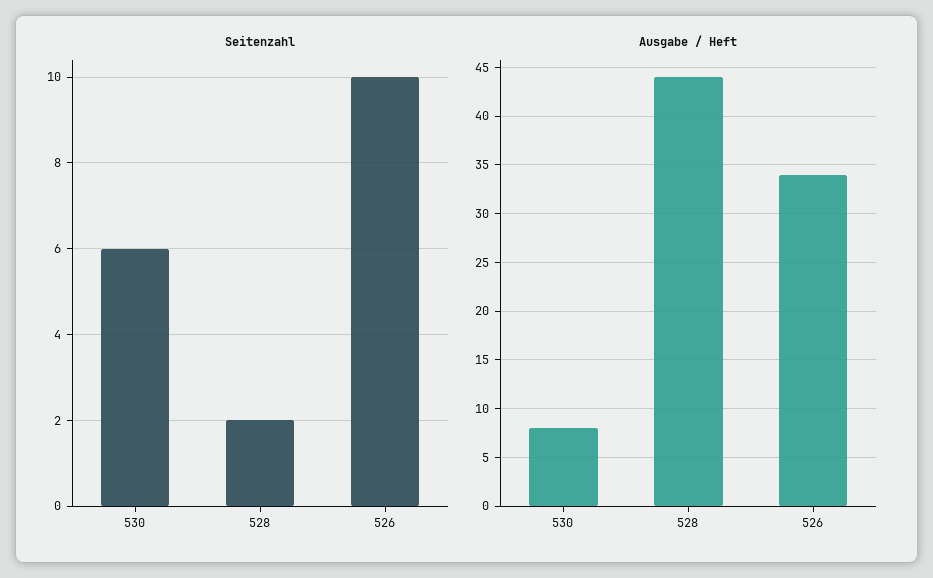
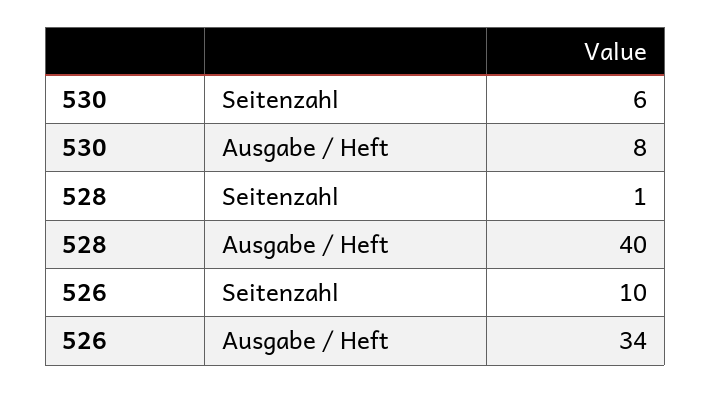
  {
    "Seitenzahl": {
      "530": 6,
-     "528": 2,
+     "528": 1,
      "526": 10
    },
    "Ausgabe / Heft": {
      "530": 8,
-     "528": 44,
+     "528": 40,
      "526": 34
    }
  }

